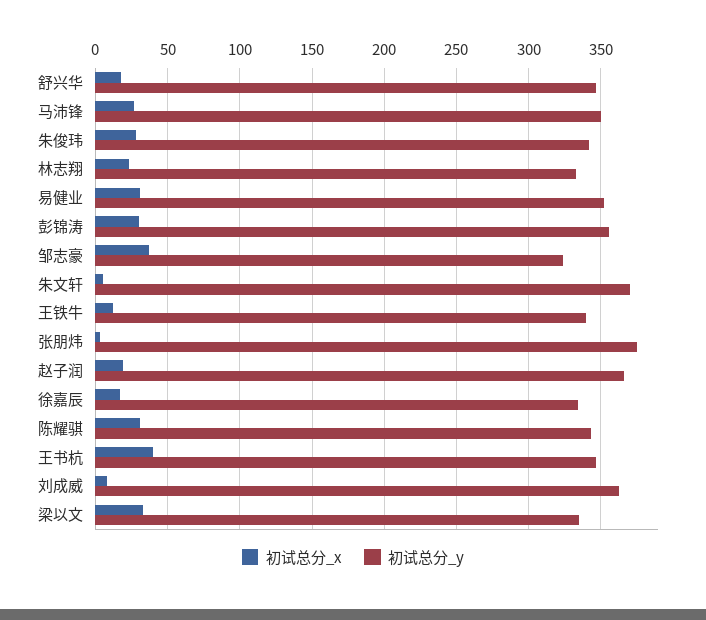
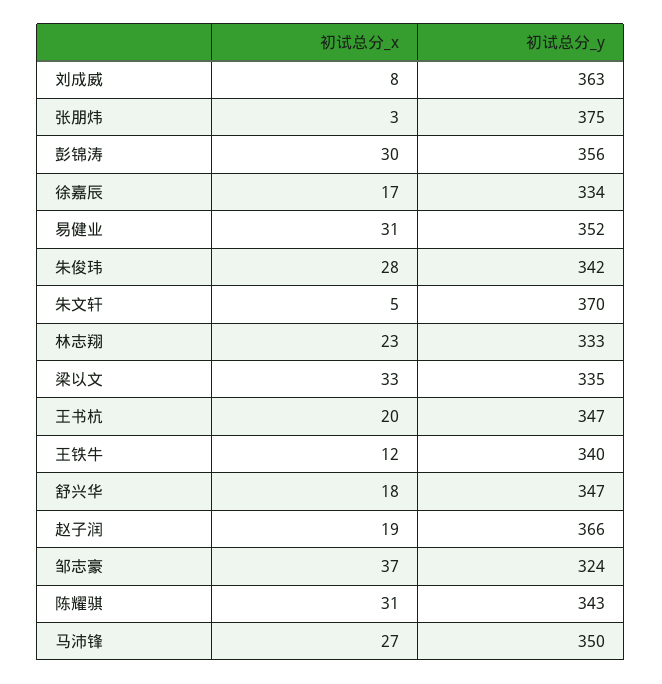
  {
    "初试总分_x": {
      "舒兴华": 18,
      "马沛锋": 27,
      "朱俊玮": 28,
      "林志翔": 23,
      "易健业": 31,
      "彭锦涛": 30,
      "邹志豪": 37,
      "朱文轩": 5,
      "王铁牛": 12,
      "张朋炜": 3,
      "赵子润": 19,
      "徐嘉辰": 17,
      "陈耀骐": 31,
-     "王书杭": 40,
+     "王书杭": 20,
      "刘成威": 8,
      "梁以文": 33
    },
    "初试总分_y": {
      "舒兴华": 347,
      "马沛锋": 350,
      "朱俊玮": 342,
      "林志翔": 333,
      "易健业": 352,
      "彭锦涛": 356,
      "邹志豪": 324,
      "朱文轩": 370,
      "王铁牛": 340,
      "张朋炜": 375,
      "赵子润": 366,
      "徐嘉辰": 334,
      "陈耀骐": 343,
      "王书杭": 347,
      "刘成威": 363,
      "梁以文": 335
    }
  }

